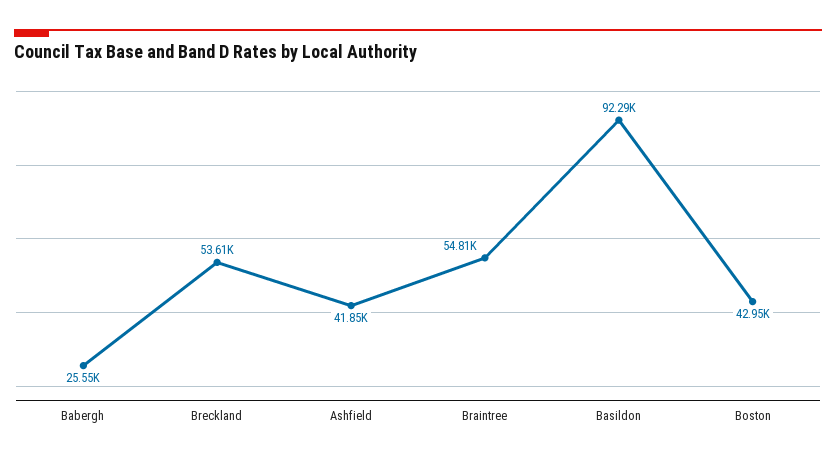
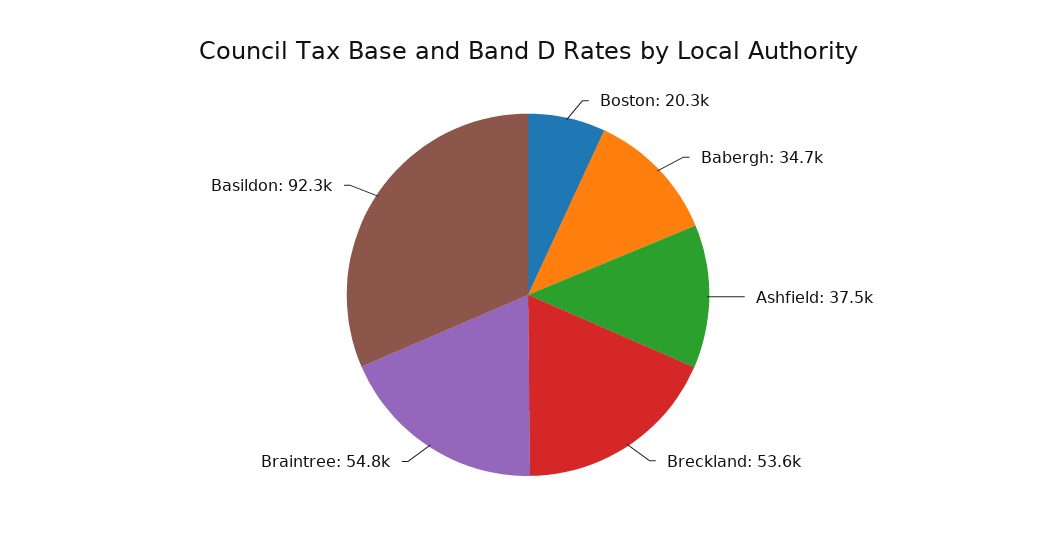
  {
-   "Babergh": 25550,
+   "Babergh": 34700,
    "Breckland": 53610,
-   "Ashfield": 41850,
+   "Ashfield": 37500,
    "Braintree": 54810,
    "Basildon": 92290,
-   "Boston": 42950
+   "Boston": 20300
  }

